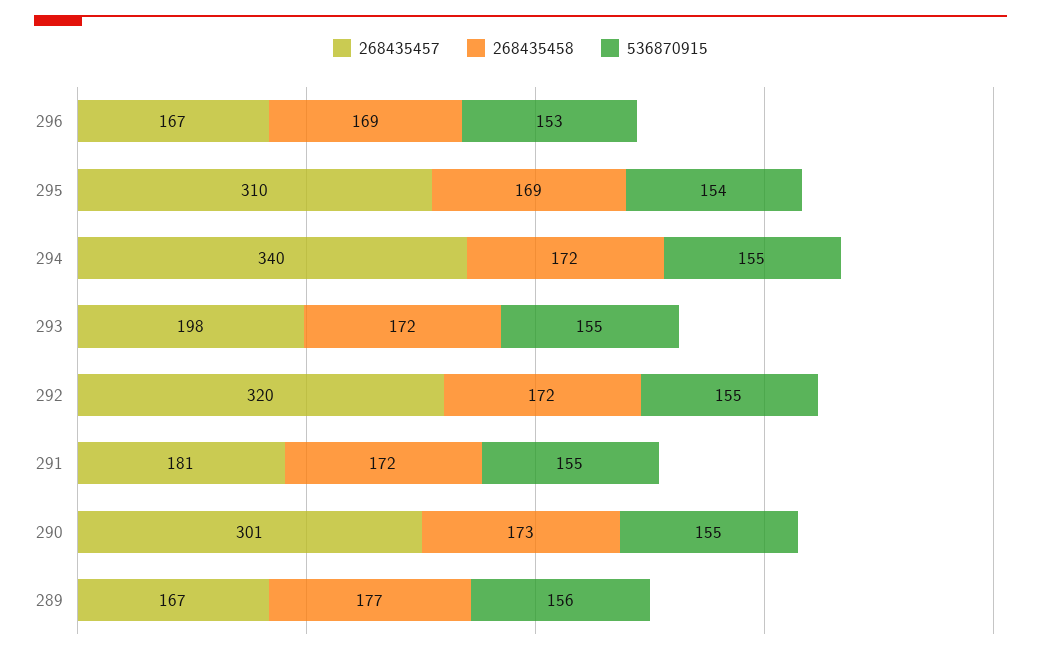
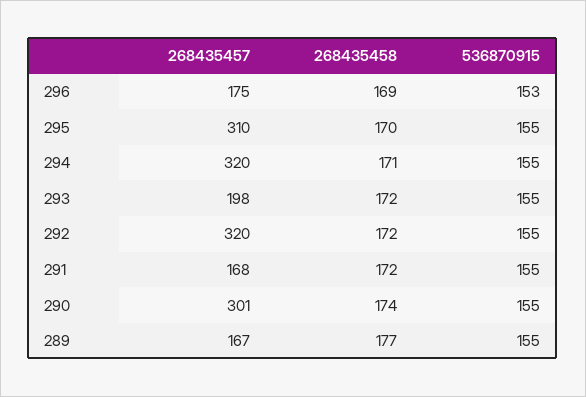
  {
    "268435457": {
-     "296": 167,
+     "296": 175,
      "295": 310,
-     "294": 340,
+     "294": 320,
      "293": 198,
      "292": 320,
-     "291": 181,
+     "291": 168,
      "290": 301,
      "289": 167
    },
    "268435458": {
      "296": 169,
-     "295": 169,
+     "295": 170,
-     "294": 172,
+     "294": 171,
      "293": 172,
      "292": 172,
      "291": 172,
-     "290": 173,
+     "290": 174,
      "289": 177
    },
    "536870915": {
      "296": 153,
-     "295": 154,
+     "295": 155,
      "294": 155,
      "293": 155,
      "292": 155,
      "291": 155,
      "290": 155,
-     "289": 156
+     "289": 155
    }
  }

